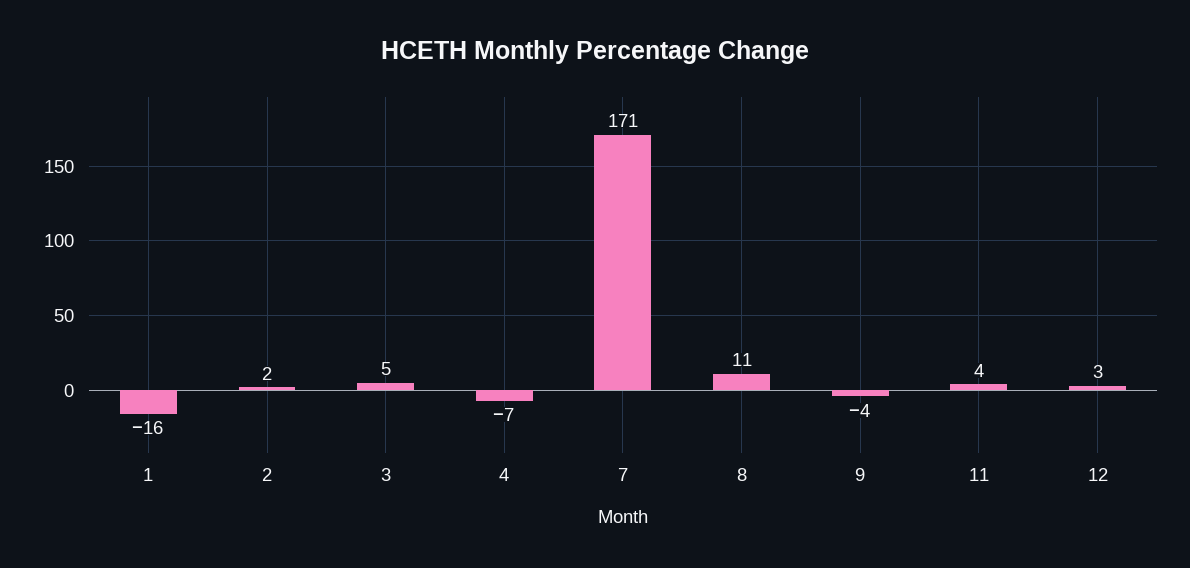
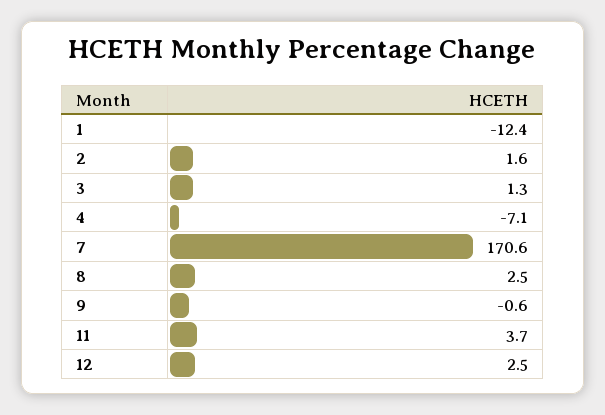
  {
-   "1": -16,
+   "1": -12.4,
    "2": 1.6,
-   "3": 5,
+   "3": 1.3,
    "4": -7.1,
    "7": 170.6,
-   "8": 11,
+   "8": 2.5,
-   "9": -4,
+   "9": -0.6,
    "11": 3.7,
    "12": 2.5
  }

